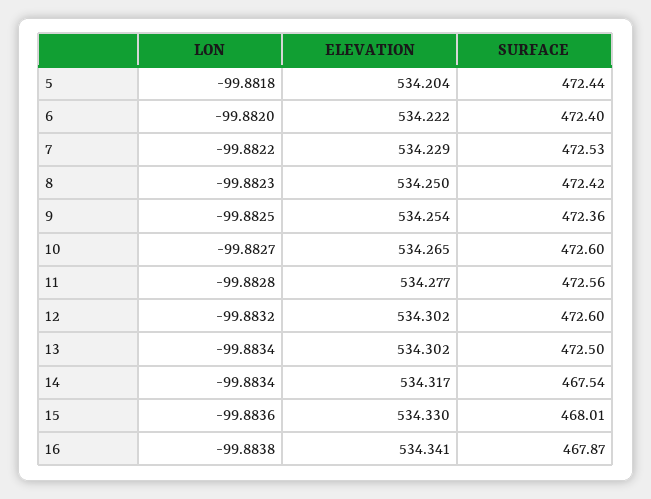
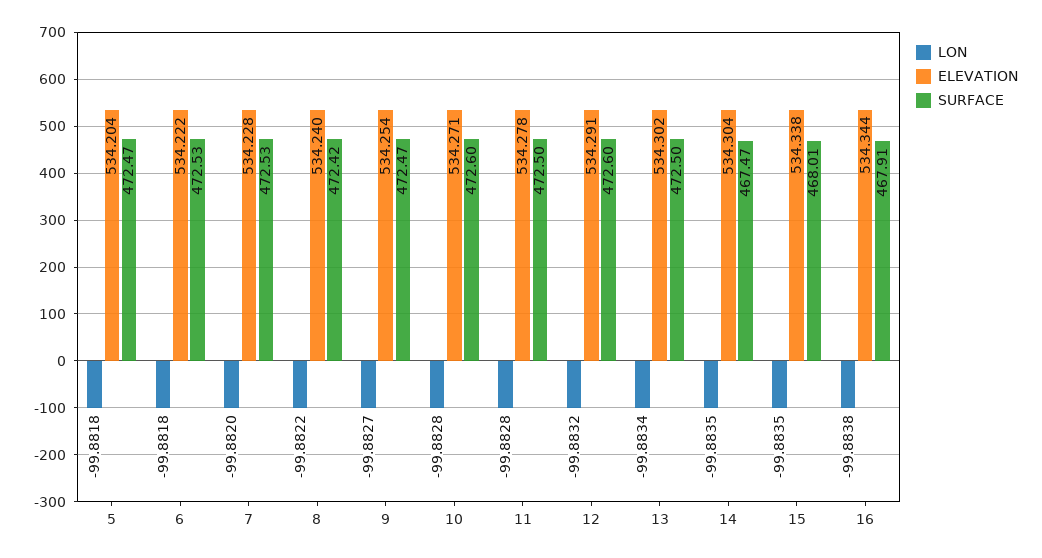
  {
    "LON": {
      "5": -99.8818,
-     "6": -99.882,
+     "6": -99.8818,
-     "7": -99.8822,
+     "7": -99.882,
-     "8": -99.8823,
+     "8": -99.8822,
-     "9": -99.8825,
+     "9": -99.8827,
-     "10": -99.8827,
+     "10": -99.8828,
      "11": -99.8828,
      "12": -99.8832,
      "13": -99.8834,
-     "14": -99.8834,
+     "14": -99.8835,
-     "15": -99.8836,
+     "15": -99.8835,
      "16": -99.8838
    },
    "ELEVATION": {
      "5": 534.204,
      "6": 534.222,
-     "7": 534.229,
+     "7": 534.228,
-     "8": 534.25,
+     "8": 534.24,
      "9": 534.254,
-     "10": 534.265,
+     "10": 534.271,
-     "11": 534.277,
+     "11": 534.278,
-     "12": 534.302,
+     "12": 534.291,
      "13": 534.302,
-     "14": 534.317,
+     "14": 534.304,
-     "15": 534.33,
+     "15": 534.338,
-     "16": 534.341
+     "16": 534.344
    },
    "SURFACE": {
-     "5": 472.44,
+     "5": 472.47,
-     "6": 472.4,
+     "6": 472.53,
      "7": 472.53,
      "8": 472.42,
-     "9": 472.36,
+     "9": 472.47,
      "10": 472.6,
-     "11": 472.56,
+     "11": 472.5,
      "12": 472.6,
      "13": 472.5,
-     "14": 467.54,
+     "14": 467.47,
      "15": 468.01,
-     "16": 467.87
+     "16": 467.91
    }
  }

